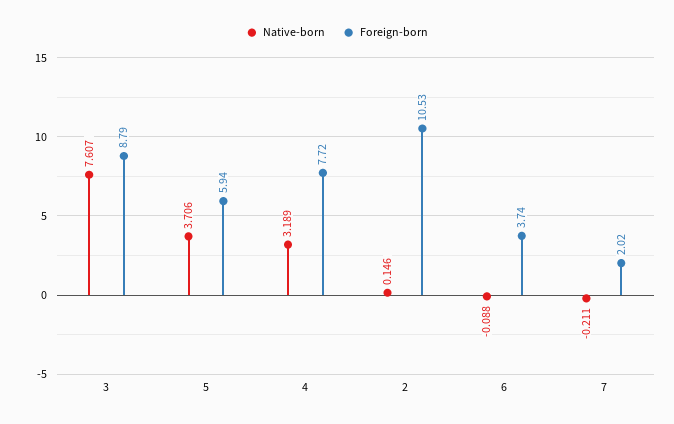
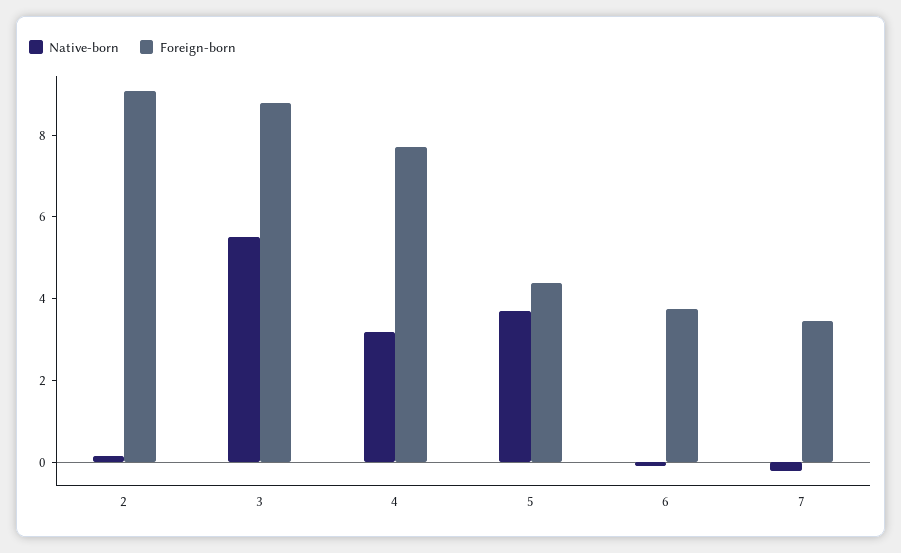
  {
    "Native-born": {
-     "3": 7.607,
+     "3": 5.5,
      "5": 3.706,
      "4": 3.189,
      "2": 0.146,
      "6": -0.088,
      "7": -0.211
    },
    "Foreign-born": {
      "3": 8.79,
-     "5": 5.94,
+     "5": 4.5,
      "4": 7.72,
-     "2": 10.53,
+     "2": 9,
      "6": 3.74,
-     "7": 2.02
+     "7": 3.5
    }
  }

